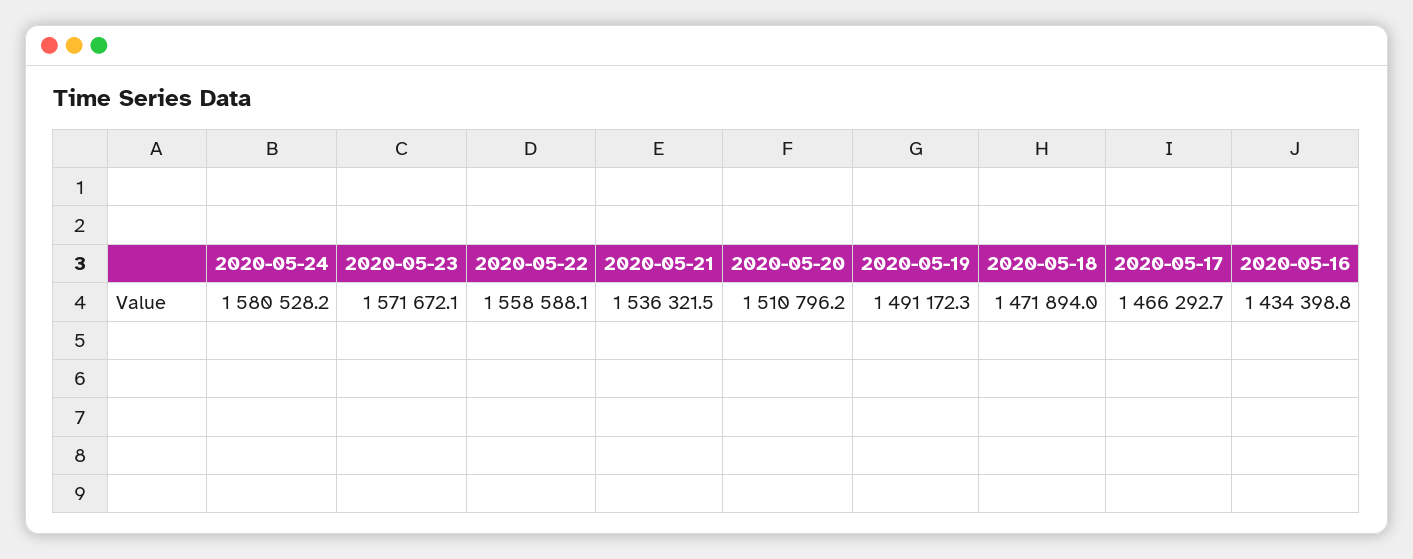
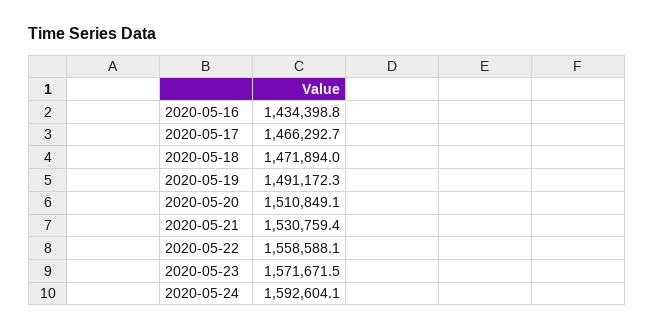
  {
-   "2020-05-24": 1580528.2,
+   "2020-05-24": 1592604.1,
-   "2020-05-23": 1571672.1,
+   "2020-05-23": 1571671.5,
    "2020-05-22": 1558588.1,
-   "2020-05-21": 1536321.5,
+   "2020-05-21": 1530759.4,
-   "2020-05-20": 1510796.2,
+   "2020-05-20": 1510849.1,
    "2020-05-19": 1491172.3,
    "2020-05-18": 1471894,
    "2020-05-17": 1466292.7,
    "2020-05-16": 1434398.8
  }

